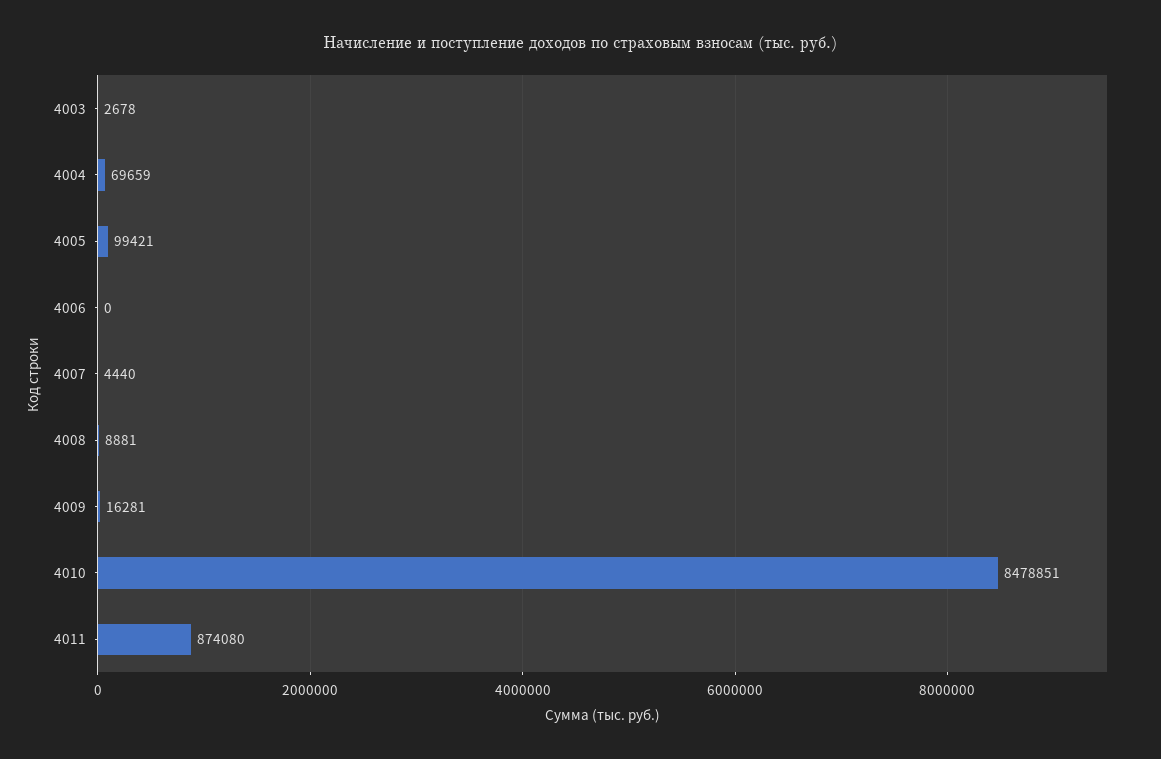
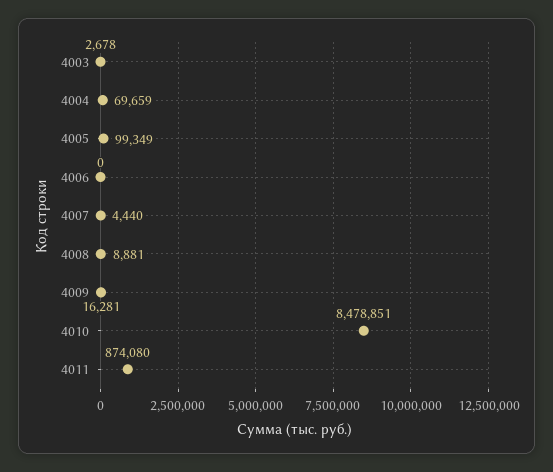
  {
    "4003": 2678,
    "4004": 69659,
-   "4005": 99421,
+   "4005": 99349,
    "4006": 0,
    "4007": 4440,
    "4008": 8881,
    "4009": 16281,
    "4010": 8478851,
    "4011": 874080
  }

